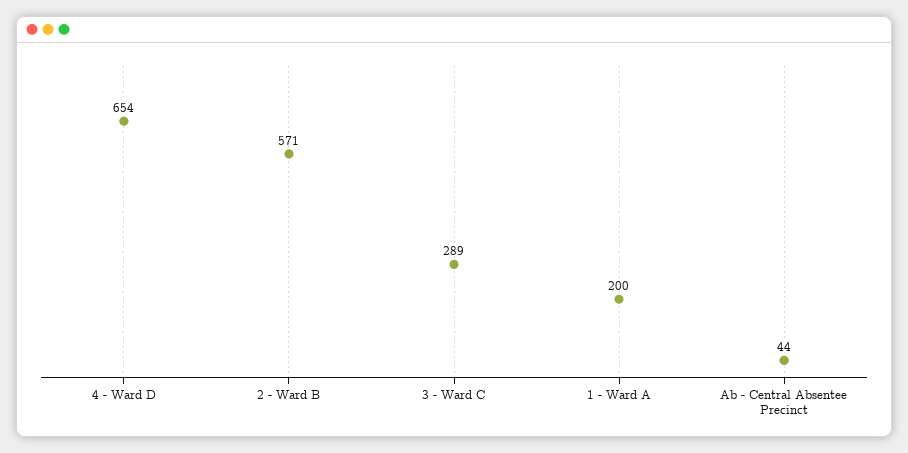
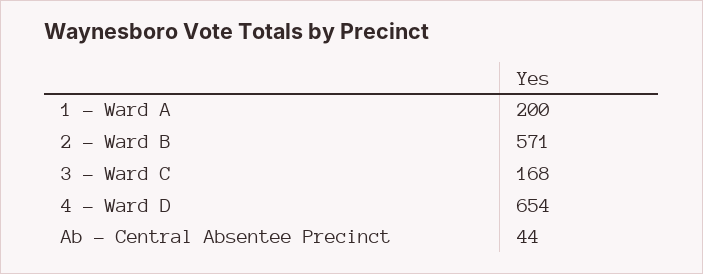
  {
    "4 - Ward D": 654,
    "2 - Ward B": 571,
-   "3 - Ward C": 289,
+   "3 - Ward C": 168,
    "1 - Ward A": 200,
    "Ab - Central Absentee Precinct": 44
  }

